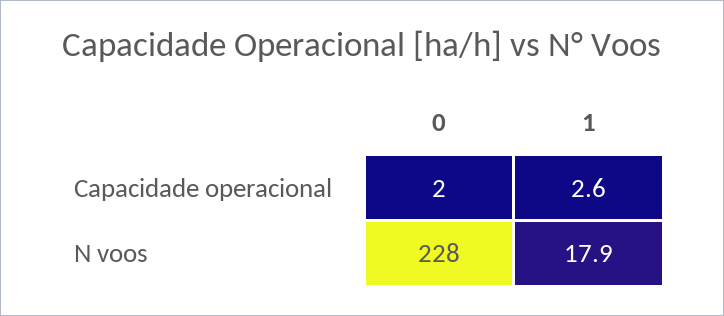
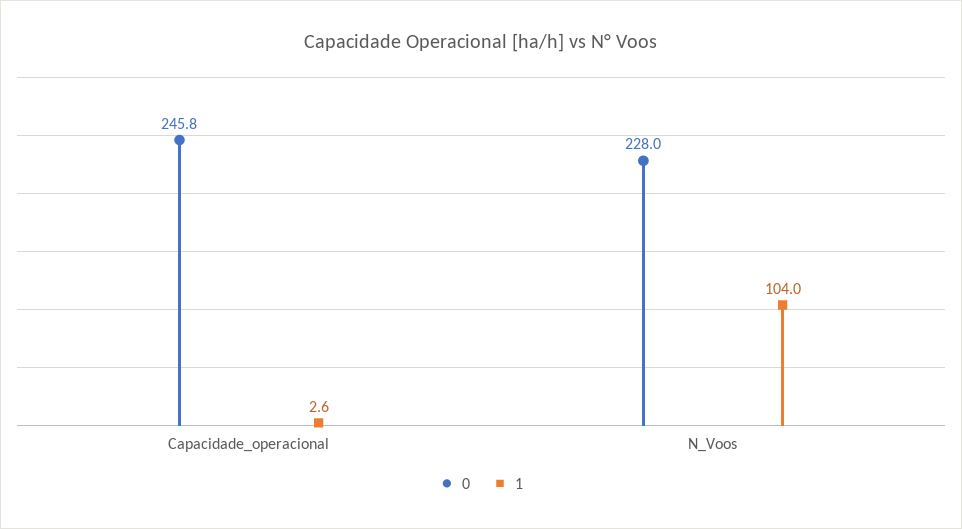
  {
    "0": {
-     "Capacidade operacional": 2,
+     "Capacidade operacional": 245.8,
      "N voos": 228
    },
    "1": {
      "Capacidade operacional": 2.6,
-     "N voos": 17.9
+     "N voos": 104
    }
  }

